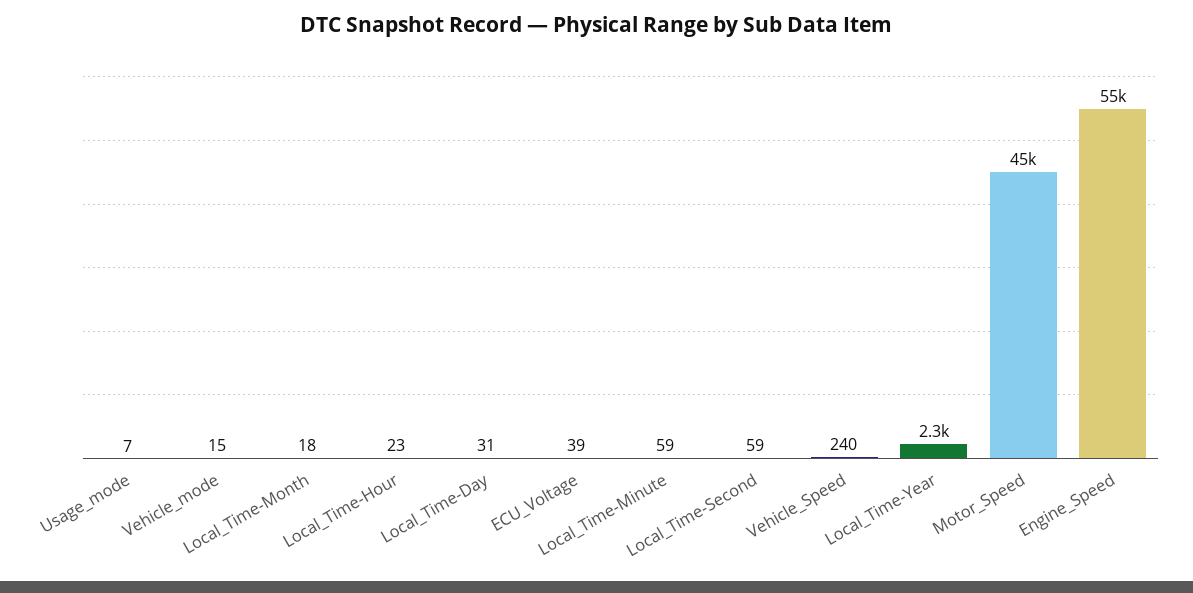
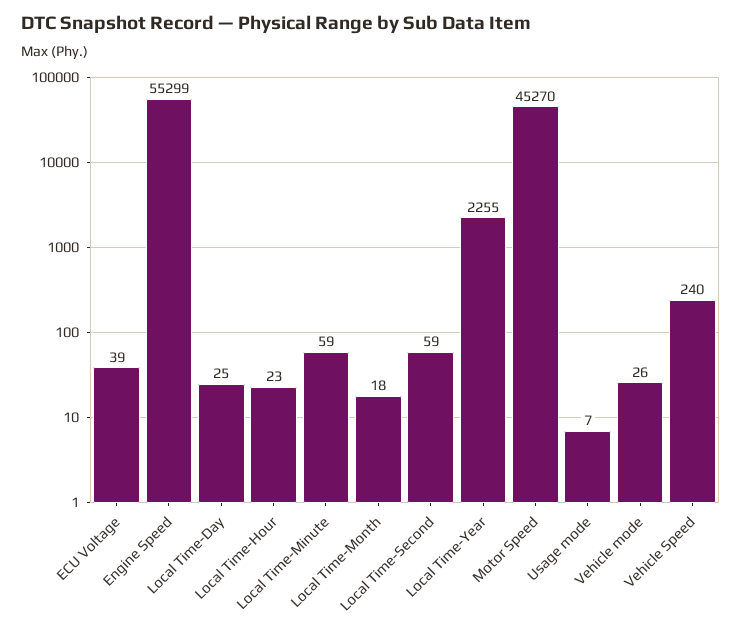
  {
    "Usage_mode": 7,
-   "Vehicle_mode": 15,
+   "Vehicle_mode": 26,
    "Local_Time-Month": 18,
    "Local_Time-Hour": 23,
-   "Local_Time-Day": 31,
+   "Local_Time-Day": 25,
    "ECU_Voltage": 39,
    "Local_Time-Minute": 59,
    "Local_Time-Second": 59,
    "Vehicle_Speed": 240,
    "Local_Time-Year": 2255,
    "Motor_Speed": 45270,
    "Engine_Speed": 55299
  }

